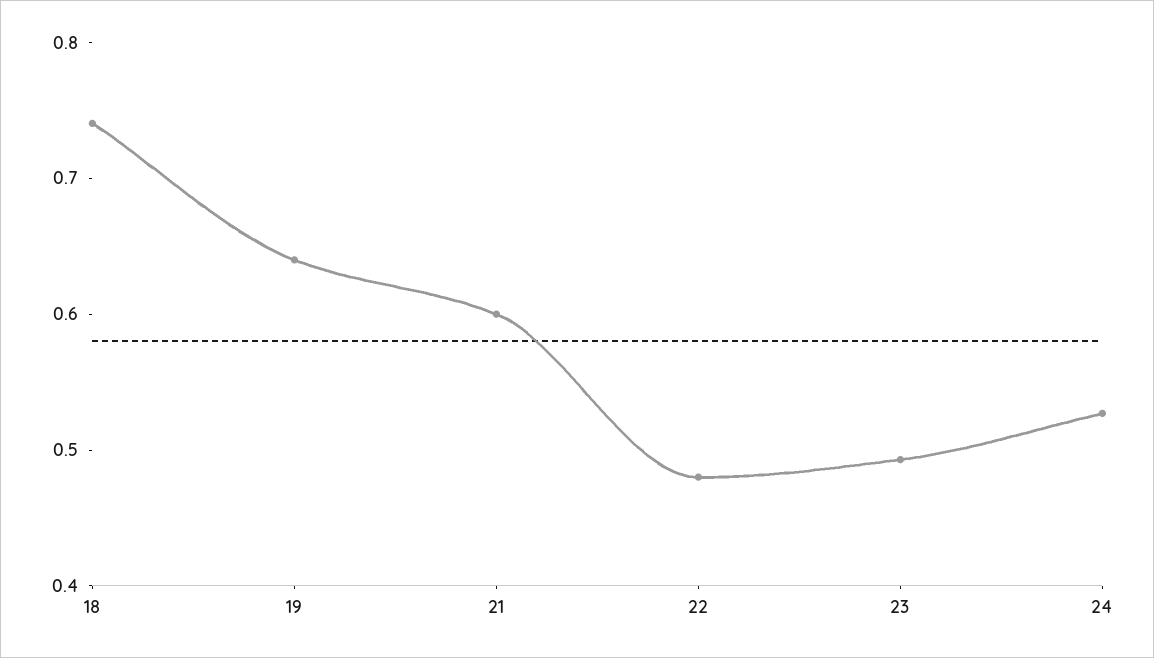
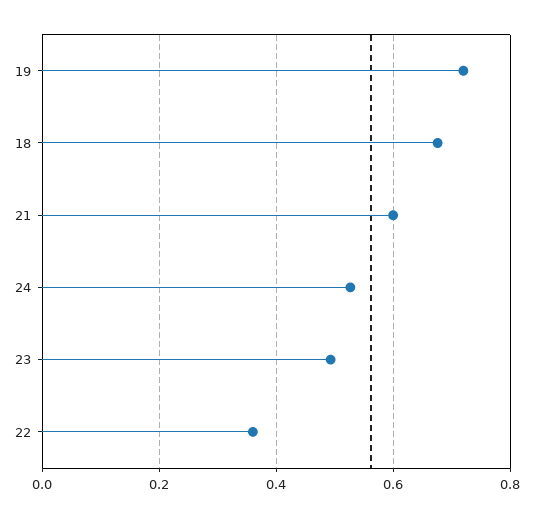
  {
-   "18": 0.74,
+   "18": 0.68,
-   "19": 0.64,
+   "19": 0.72,
    "21": 0.6,
-   "22": 0.48,
+   "22": 0.36,
    "23": 0.5,
    "24": 0.52
  }

